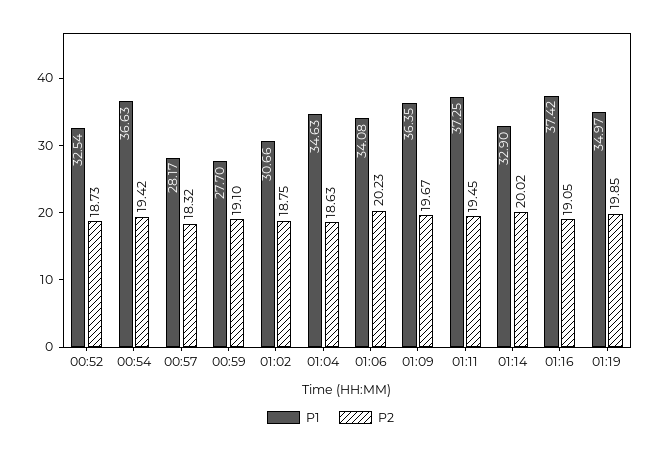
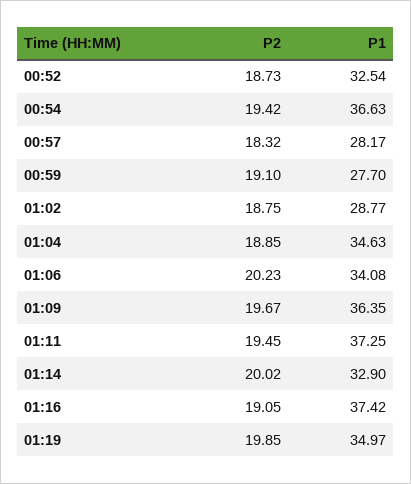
  {
    "P1": {
      "00:52": 32.54,
      "00:54": 36.63,
      "00:57": 28.17,
      "00:59": 27.7,
-     "01:02": 30.66,
+     "01:02": 28.77,
      "01:04": 34.63,
      "01:06": 34.08,
      "01:09": 36.35,
      "01:11": 37.25,
      "01:14": 32.9,
      "01:16": 37.42,
      "01:19": 34.97
    },
    "P2": {
      "00:52": 18.73,
      "00:54": 19.42,
      "00:57": 18.32,
      "00:59": 19.1,
      "01:02": 18.75,
-     "01:04": 18.63,
+     "01:04": 18.85,
      "01:06": 20.23,
      "01:09": 19.67,
      "01:11": 19.45,
      "01:14": 20.02,
      "01:16": 19.05,
      "01:19": 19.85
    }
  }

